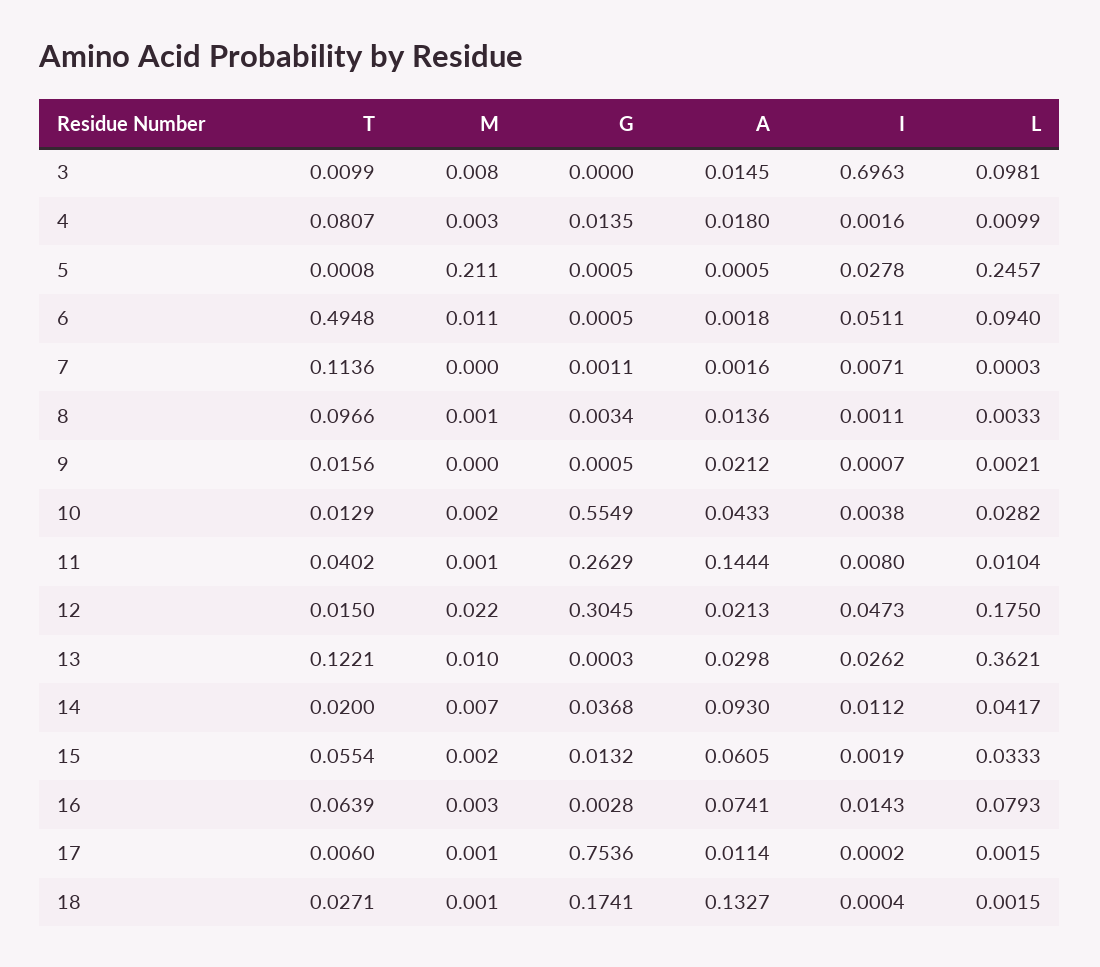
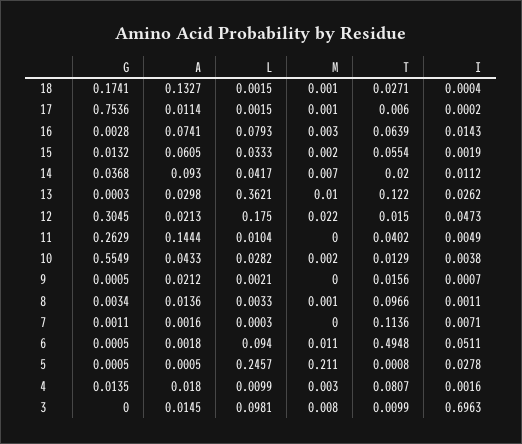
  {
    "T": {
      "3": 0.0099,
      "4": 0.0807,
      "5": 0.0008,
      "6": 0.4948,
      "7": 0.1136,
      "8": 0.0966,
      "9": 0.0156,
      "10": 0.0129,
      "11": 0.0402,
      "12": 0.015,
-     "13": 0.1221,
+     "13": 0.122,
      "14": 0.02,
      "15": 0.0554,
      "16": 0.0639,
      "17": 0.006,
      "18": 0.0271
    },
    "M": {
      "3": 0.008,
      "4": 0.003,
      "5": 0.211,
      "6": 0.011,
      "7": 0,
      "8": 0.001,
      "9": 0,
      "10": 0.002,
-     "11": 0.001,
+     "11": 0,
      "12": 0.022,
      "13": 0.01,
      "14": 0.007,
      "15": 0.002,
      "16": 0.003,
      "17": 0.001,
      "18": 0.001
    },
    "G": {
      "3": 0,
      "4": 0.0135,
      "5": 0.0005,
      "6": 0.0005,
      "7": 0.0011,
      "8": 0.0034,
      "9": 0.0005,
      "10": 0.5549,
      "11": 0.2629,
      "12": 0.3045,
      "13": 0.0003,
      "14": 0.0368,
      "15": 0.0132,
      "16": 0.0028,
      "17": 0.7536,
      "18": 0.1741
    },
    "A": {
      "3": 0.0145,
      "4": 0.018,
      "5": 0.0005,
      "6": 0.0018,
      "7": 0.0016,
      "8": 0.0136,
      "9": 0.0212,
      "10": 0.0433,
      "11": 0.1444,
      "12": 0.0213,
      "13": 0.0298,
      "14": 0.093,
      "15": 0.0605,
      "16": 0.0741,
      "17": 0.0114,
      "18": 0.1327
    },
    "I": {
      "3": 0.6963,
      "4": 0.0016,
      "5": 0.0278,
      "6": 0.0511,
      "7": 0.0071,
      "8": 0.0011,
      "9": 0.0007,
      "10": 0.0038,
-     "11": 0.008,
+     "11": 0.0049,
      "12": 0.0473,
      "13": 0.0262,
      "14": 0.0112,
      "15": 0.0019,
      "16": 0.0143,
      "17": 0.0002,
      "18": 0.0004
    },
    "L": {
      "3": 0.0981,
      "4": 0.0099,
      "5": 0.2457,
      "6": 0.094,
      "7": 0.0003,
      "8": 0.0033,
      "9": 0.0021,
      "10": 0.0282,
      "11": 0.0104,
      "12": 0.175,
      "13": 0.3621,
      "14": 0.0417,
      "15": 0.0333,
      "16": 0.0793,
      "17": 0.0015,
      "18": 0.0015
    }
  }

